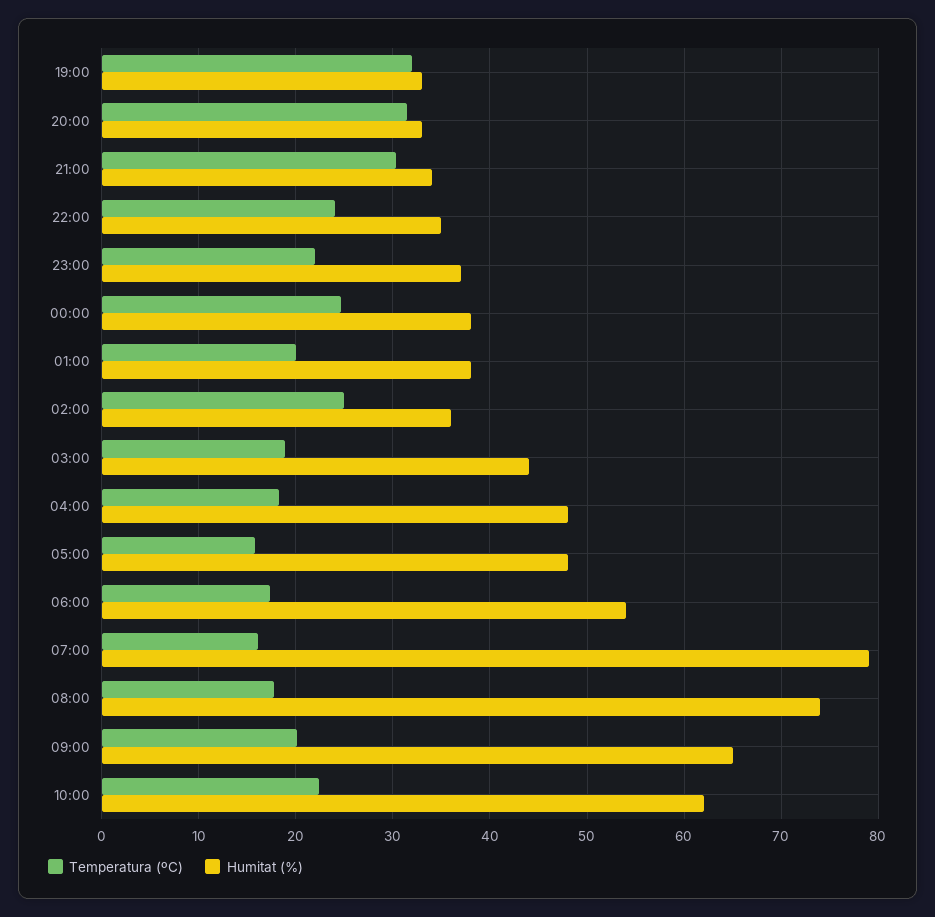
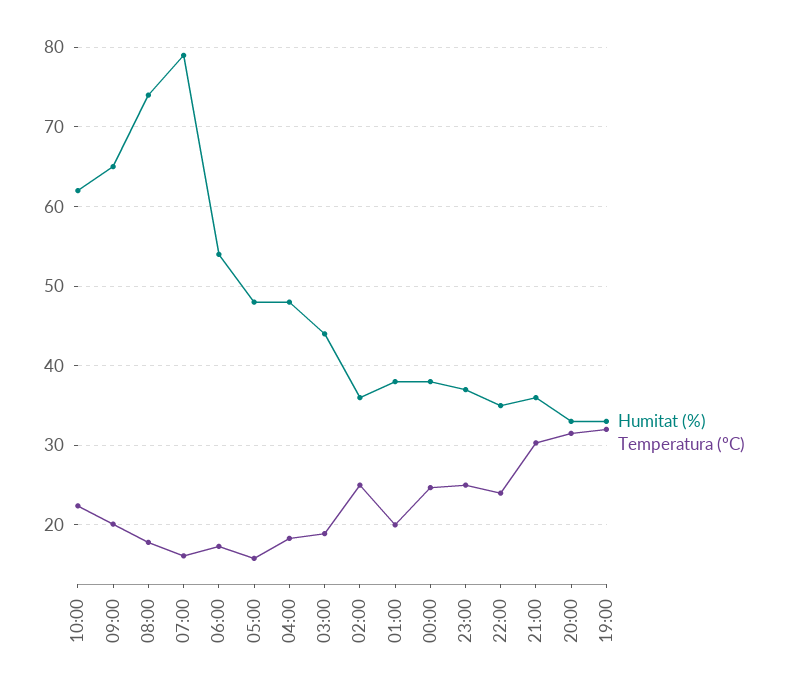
  {
    "Temperatura (ºC)": {
      "19:00": 32,
      "20:00": 32,
      "21:00": 30,
      "22:00": 24,
-     "23:00": 22,
+     "23:00": 25,
      "00:00": 25,
      "01:00": 20,
      "02:00": 25,
      "03:00": 19,
      "04:00": 18,
      "05:00": 16,
      "06:00": 17,
      "07:00": 16,
      "08:00": 18,
      "09:00": 20,
      "10:00": 22
    },
    "Humitat (%)": {
      "19:00": 33,
      "20:00": 33,
-     "21:00": 34,
+     "21:00": 36,
      "22:00": 35,
      "23:00": 37,
      "00:00": 38,
      "01:00": 38,
      "02:00": 36,
      "03:00": 44,
      "04:00": 48,
      "05:00": 48,
      "06:00": 54,
      "07:00": 79,
      "08:00": 74,
      "09:00": 65,
      "10:00": 62
    }
  }

